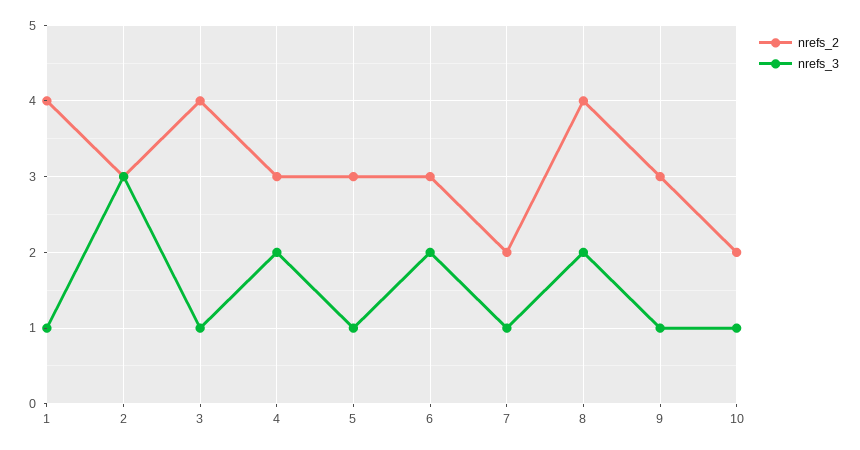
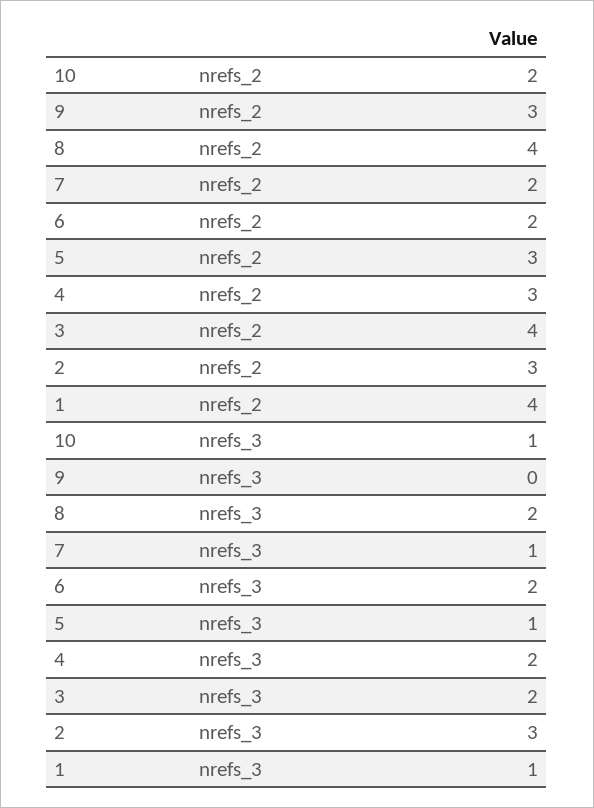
  {
    "nrefs_2": {
      "1": 4,
      "2": 3,
      "3": 4,
      "4": 3,
      "5": 3,
-     "6": 3,
+     "6": 2,
      "7": 2,
      "8": 4,
      "9": 3,
      "10": 2
    },
    "nrefs_3": {
      "1": 1,
      "2": 3,
-     "3": 1,
+     "3": 2,
      "4": 2,
      "5": 1,
      "6": 2,
      "7": 1,
      "8": 2,
-     "9": 1,
+     "9": 0,
      "10": 1
    }
  }

